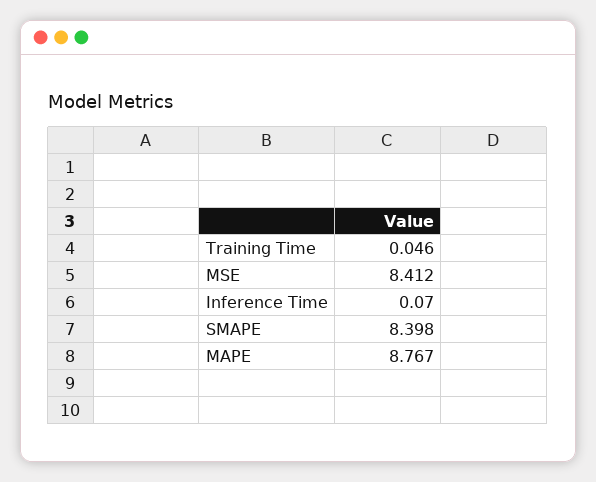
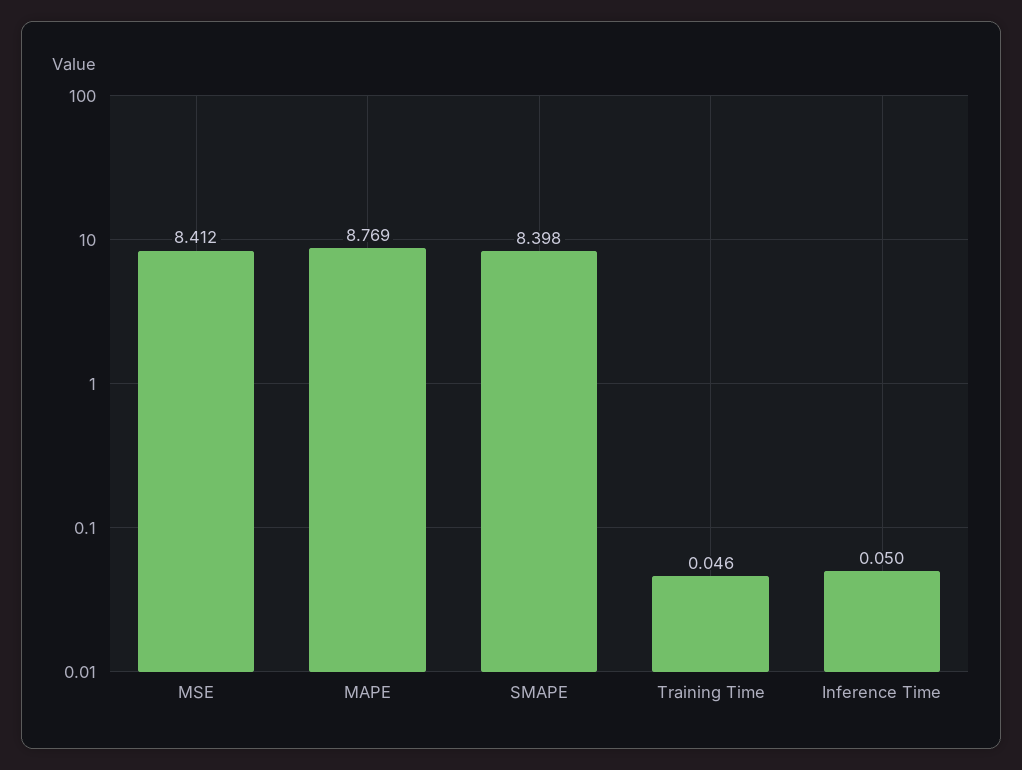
  {
    "Training Time": 0.046,
    "MSE": 8.412,
-   "Inference Time": 0.07,
+   "Inference Time": 0.05,
    "SMAPE": 8.398,
-   "MAPE": 8.767
+   "MAPE": 8.769
  }

